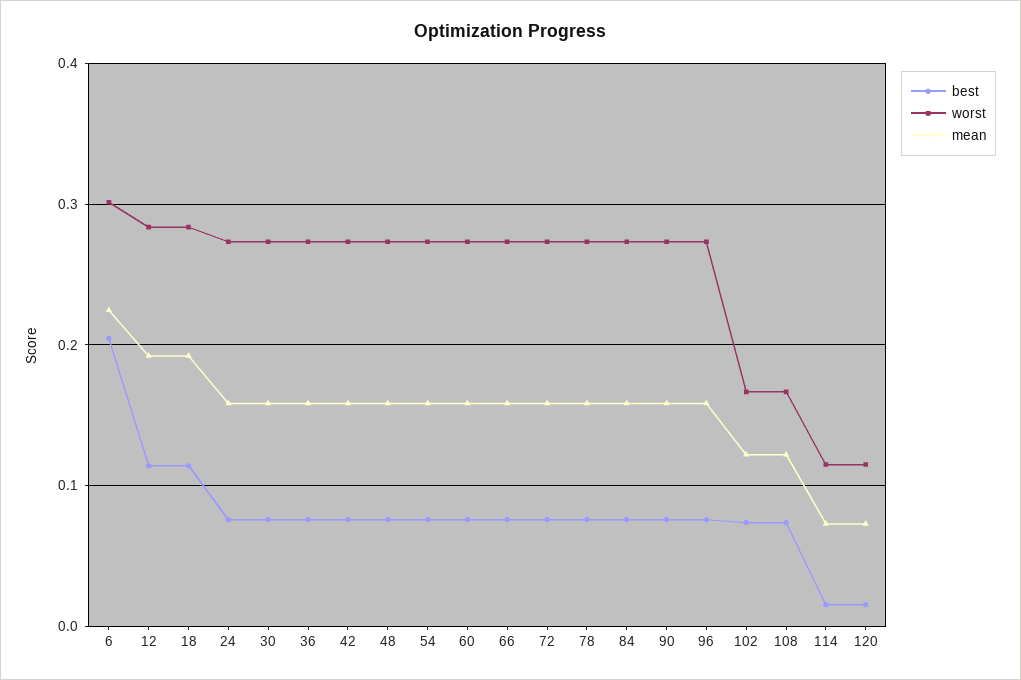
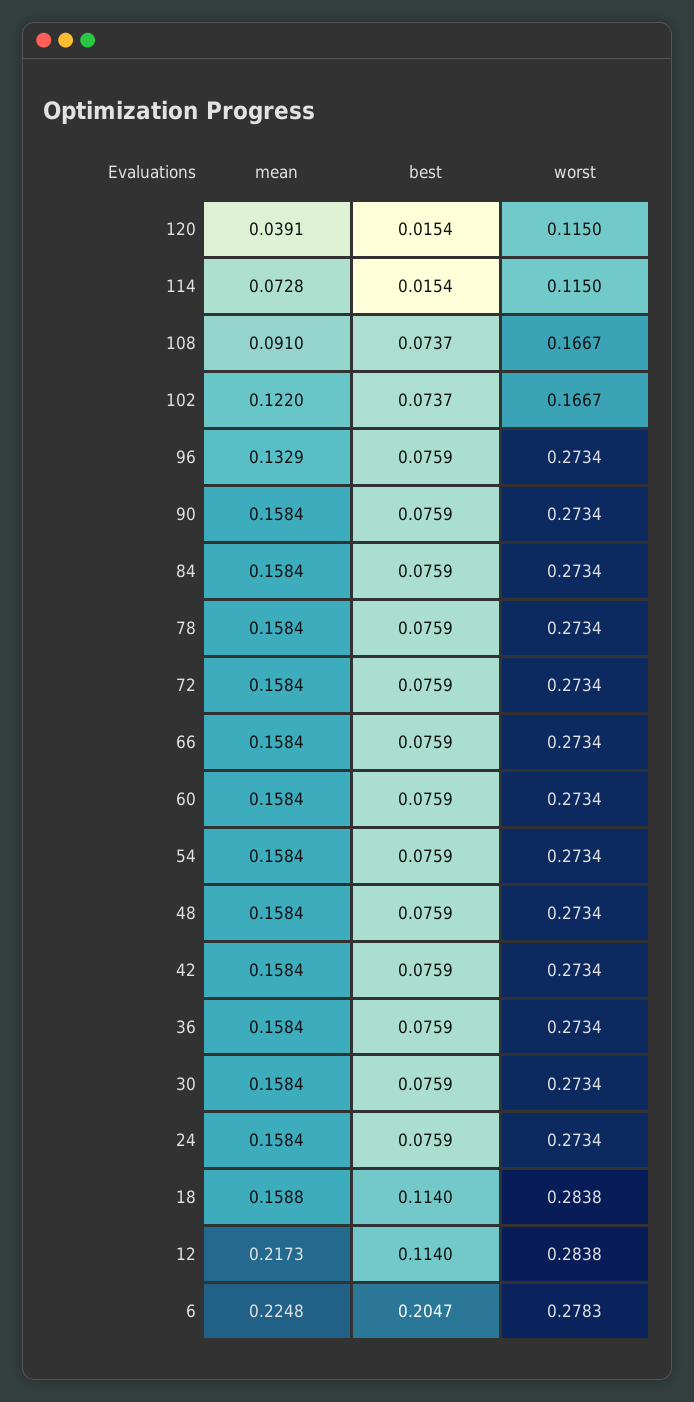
  {
    "best": {
      "6": 0.2047,
      "12": 0.114,
      "18": 0.114,
      "24": 0.0759,
      "30": 0.0759,
      "36": 0.0759,
      "42": 0.0759,
      "48": 0.0759,
      "54": 0.0759,
      "60": 0.0759,
      "66": 0.0759,
      "72": 0.0759,
      "78": 0.0759,
      "84": 0.0759,
      "90": 0.0759,
      "96": 0.0759,
      "102": 0.0737,
      "108": 0.0737,
      "114": 0.0154,
      "120": 0.0154
    },
    "worst": {
-     "6": 0.3,
+     "6": 0.2783,
      "12": 0.2838,
      "18": 0.2838,
      "24": 0.2734,
      "30": 0.2734,
      "36": 0.2734,
      "42": 0.2734,
      "48": 0.2734,
      "54": 0.2734,
      "60": 0.2734,
      "66": 0.2734,
      "72": 0.2734,
      "78": 0.2734,
      "84": 0.2734,
      "90": 0.2734,
      "96": 0.2734,
      "102": 0.1667,
      "108": 0.1667,
      "114": 0.115,
      "120": 0.115
    },
    "mean": {
      "6": 0.2248,
-     "12": 0.19,
+     "12": 0.2173,
-     "18": 0.19,
+     "18": 0.1588,
      "24": 0.1584,
      "30": 0.1584,
      "36": 0.1584,
      "42": 0.1584,
      "48": 0.1584,
      "54": 0.1584,
      "60": 0.1584,
      "66": 0.1584,
      "72": 0.1584,
      "78": 0.1584,
      "84": 0.1584,
      "90": 0.1584,
-     "96": 0.16,
+     "96": 0.1329,
      "102": 0.122,
-     "108": 0.12,
+     "108": 0.091,
      "114": 0.0728,
-     "120": 0.07
+     "120": 0.0391
    }
  }

